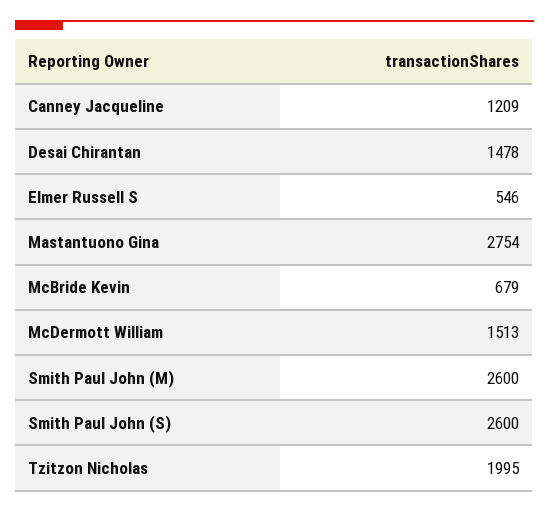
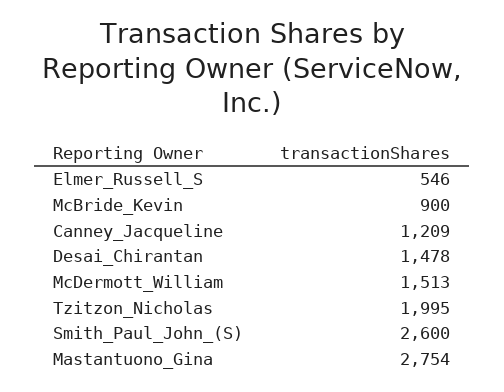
  {
    "Canney Jacqueline": 1209,
    "Desai Chirantan": 1478,
    "Elmer Russell S": 546,
    "Mastantuono Gina": 2754,
-   "McBride Kevin": 679,
+   "McBride Kevin": 900,
    "McDermott William": 1513,
-   "Smith Paul John (M)": 2600,
    "Smith Paul John (S)": 2600,
    "Tzitzon Nicholas": 1995
  }

